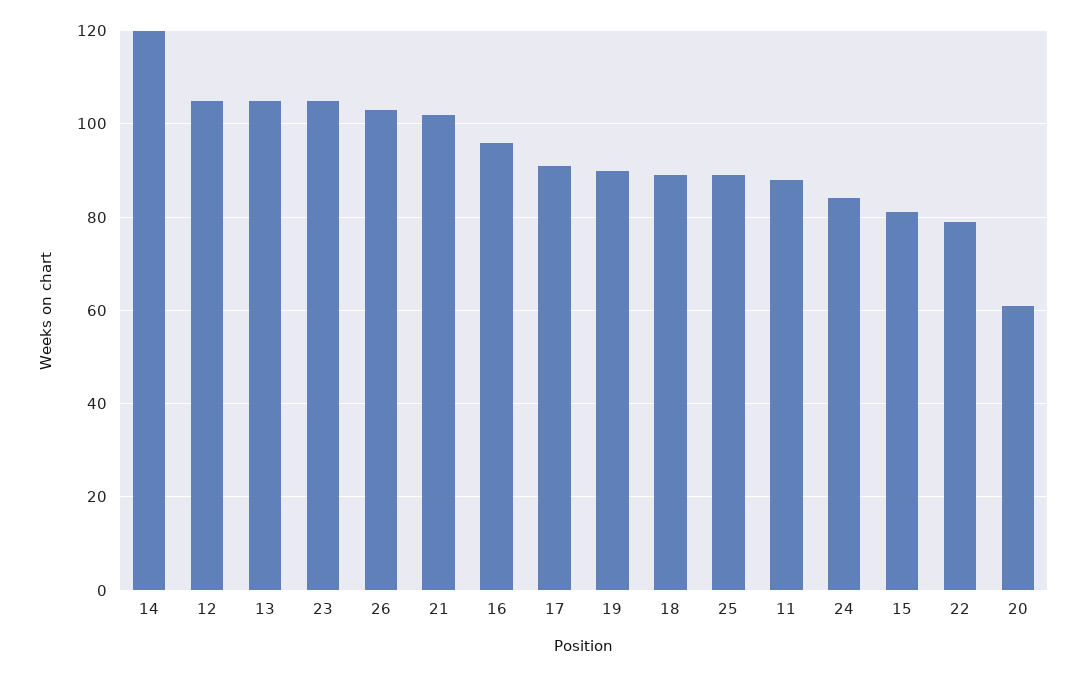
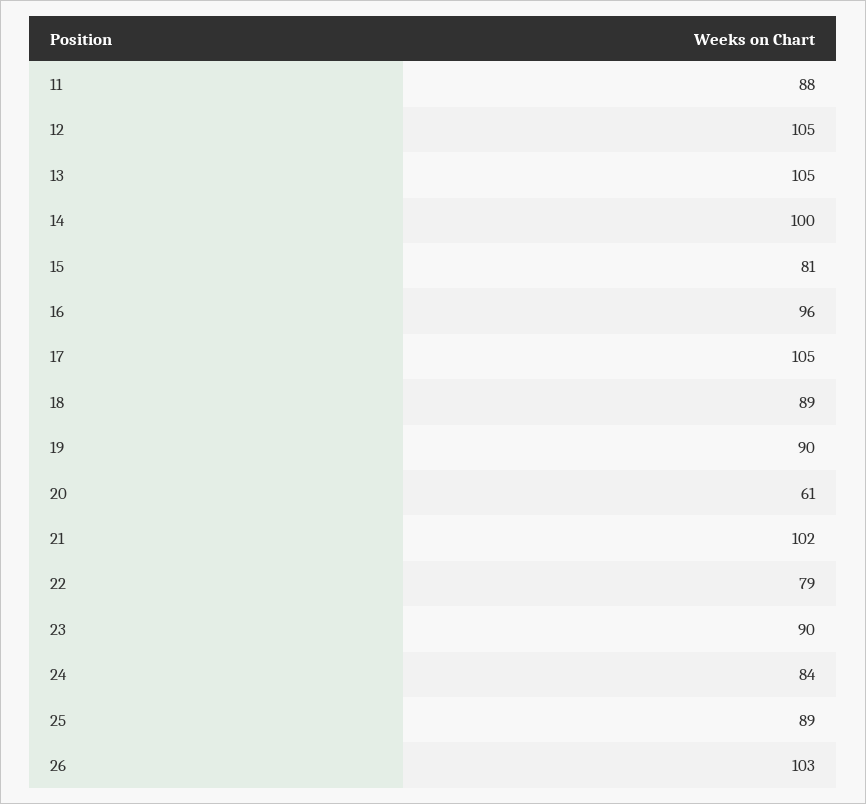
  {
-   "14": 120,
+   "14": 100,
    "12": 105,
    "13": 105,
-   "23": 105,
+   "23": 90,
    "26": 103,
    "21": 102,
    "16": 96,
-   "17": 90,
+   "17": 105,
    "19": 90,
    "18": 89,
    "25": 89,
    "11": 88,
    "24": 84,
    "15": 81,
    "22": 79,
    "20": 61
  }

